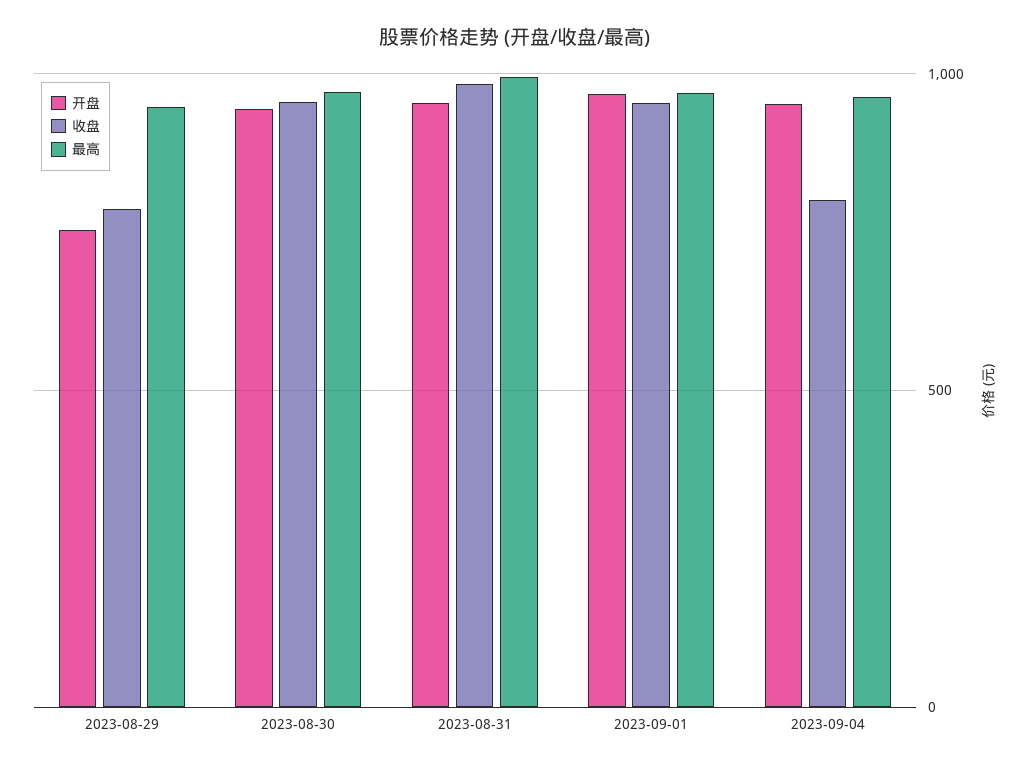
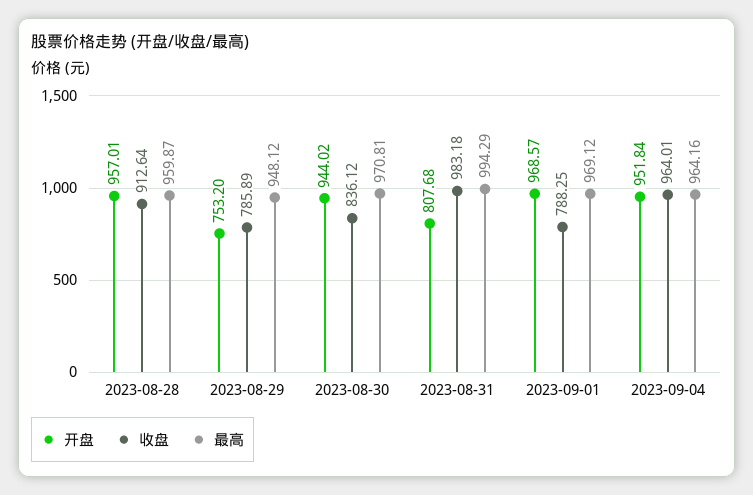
  {
    "开盘": {
      "2023-08-29": 753.2,
      "2023-08-30": 944.02,
-     "2023-08-31": 950,
+     "2023-08-31": 807.68,
      "2023-09-01": 968.57,
-     "2023-09-04": 951.84
+     "2023-09-04": 951.84,
+     "2023-08-28": 957.01
    },
    "收盘": {
      "2023-08-29": 785.89,
-     "2023-08-30": 950,
+     "2023-08-30": 836.12,
      "2023-08-31": 983.18,
-     "2023-09-01": 950,
+     "2023-09-01": 788.25,
-     "2023-09-04": 800
+     "2023-09-04": 964.01,
+     "2023-08-28": 912.64
    },
    "最高": {
      "2023-08-29": 948.12,
      "2023-08-30": 970.81,
      "2023-08-31": 994.29,
      "2023-09-01": 969.12,
-     "2023-09-04": 964.16
+     "2023-09-04": 964.16,
+     "2023-08-28": 959.87
    }
  }

